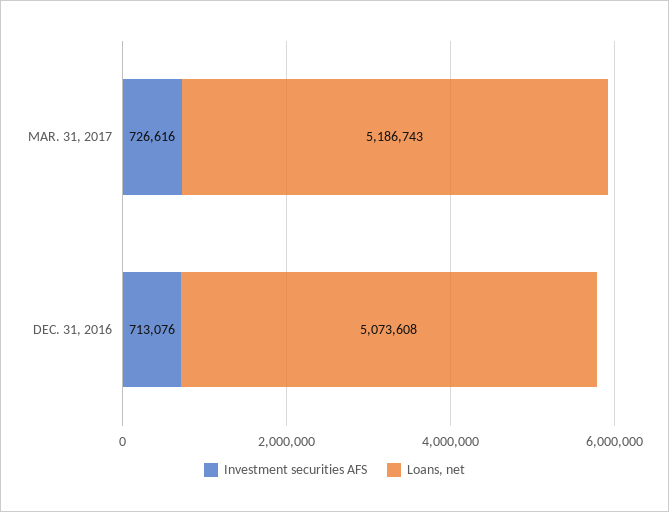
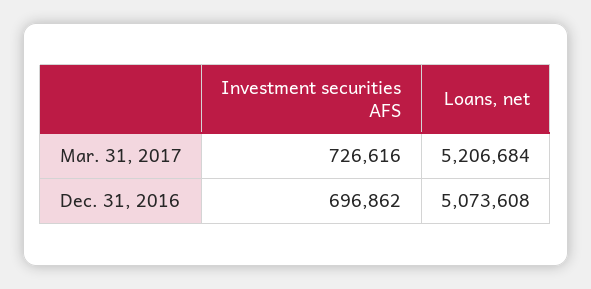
  {
    "Investment securities AFS": {
      "MAR. 31, 2017": 726616,
-     "DEC. 31, 2016": 713076
+     "DEC. 31, 2016": 696862
    },
    "Loans, net": {
-     "MAR. 31, 2017": 5186743,
+     "MAR. 31, 2017": 5206684,
      "DEC. 31, 2016": 5073608
    }
  }

